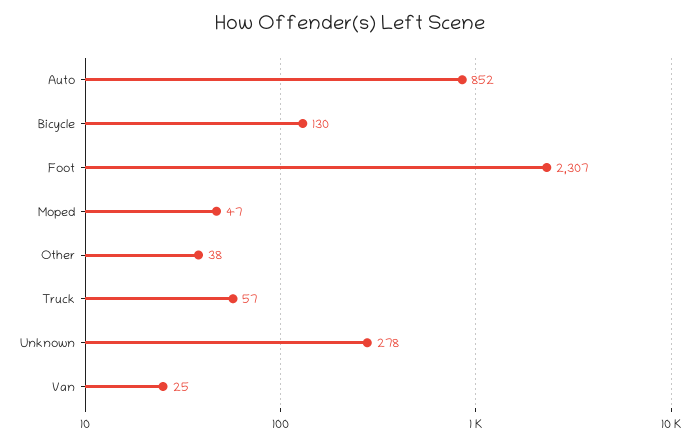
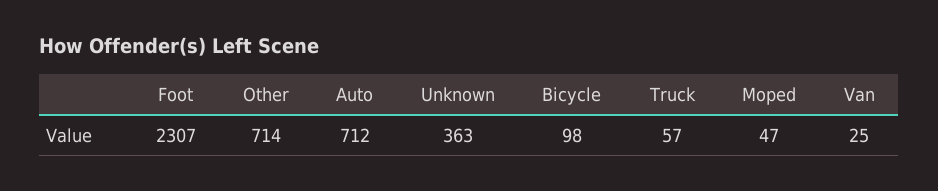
  {
-   "Auto": 852,
+   "Auto": 712,
-   "Bicycle": 130,
+   "Bicycle": 98,
    "Foot": 2307,
    "Moped": 47,
-   "Other": 38,
+   "Other": 714,
    "Truck": 57,
-   "Unknown": 278,
+   "Unknown": 363,
    "Van": 25
  }

